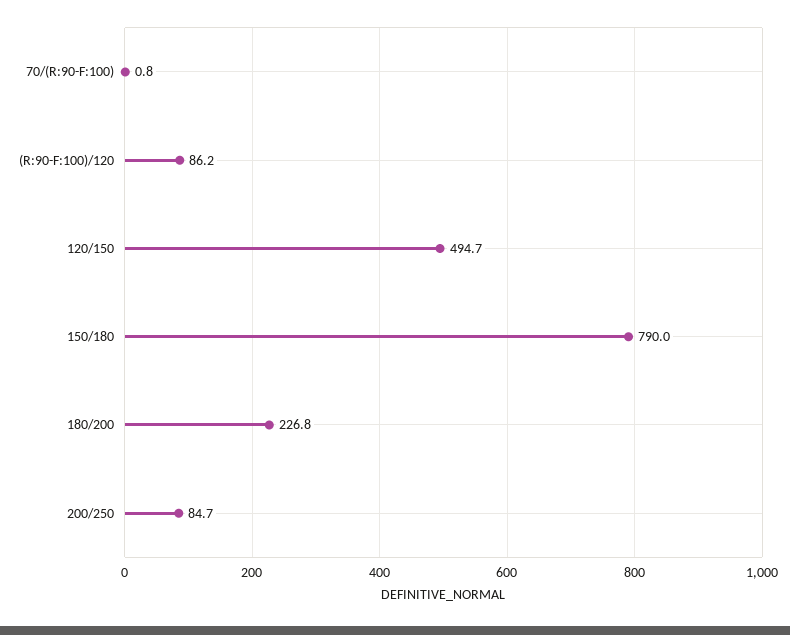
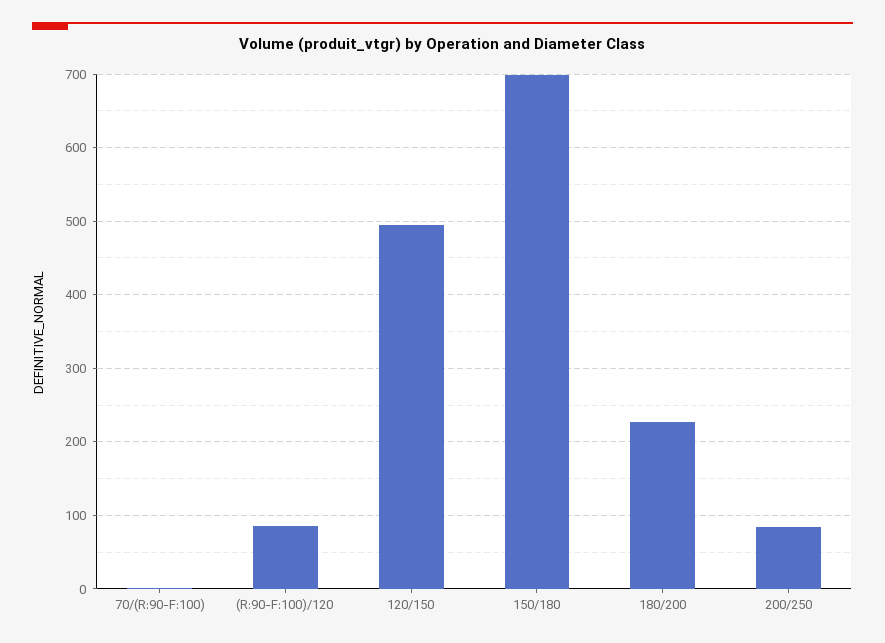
  {
    "70/(R:90-F:100)": 0.8,
    "(R:90-F:100)/120": 86.2,
    "120/150": 494.7,
-   "150/180": 790,
+   "150/180": 700,
    "180/200": 226.8,
    "200/250": 84.7
  }

